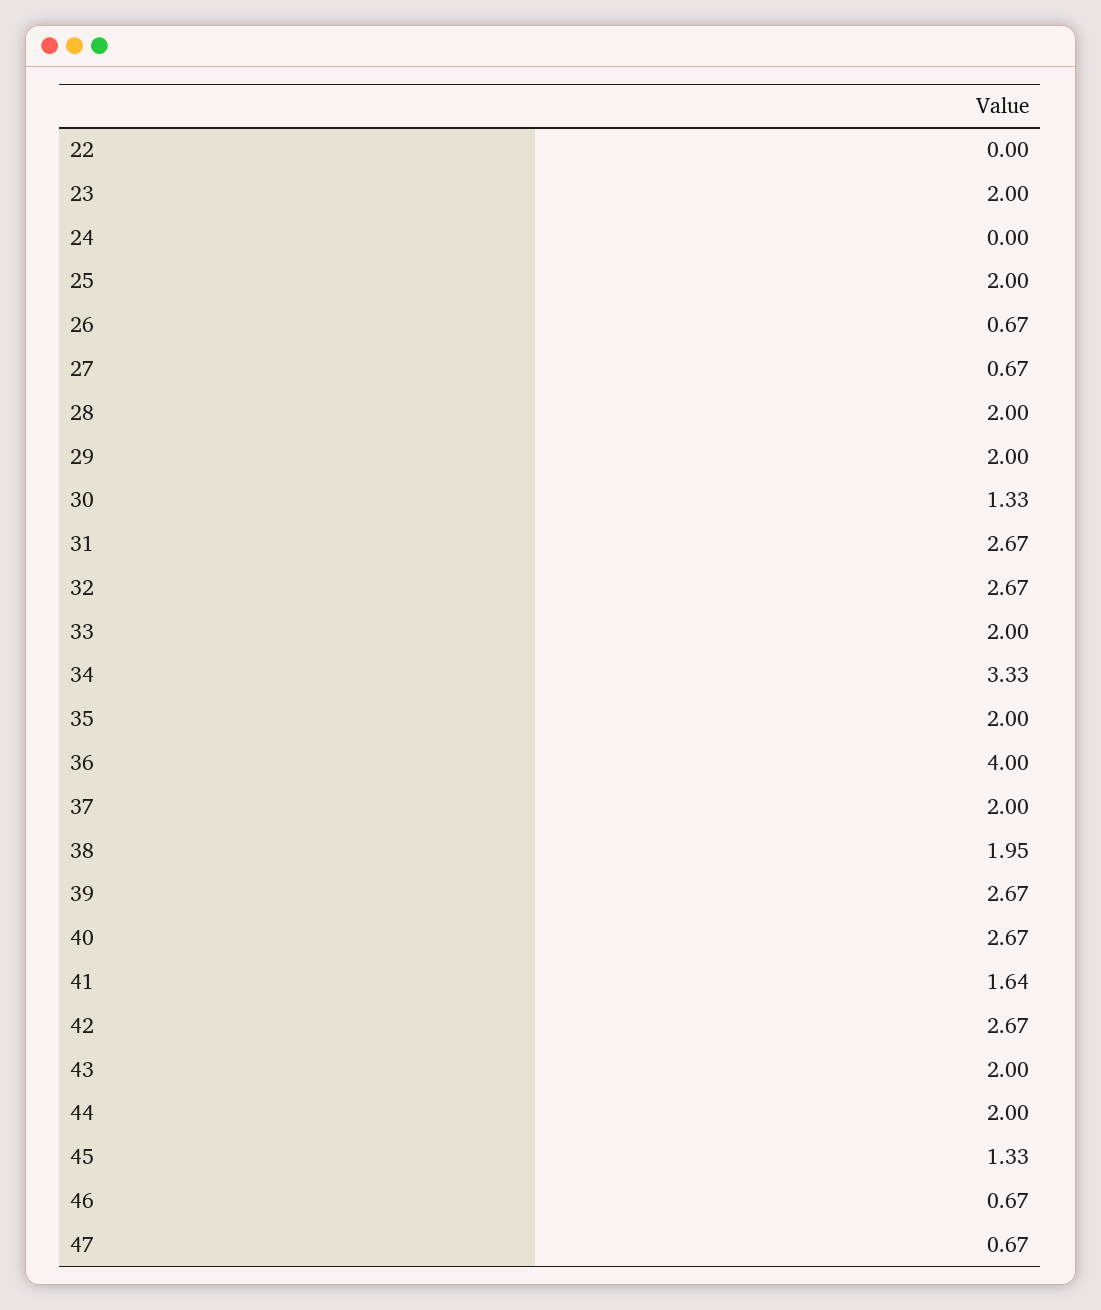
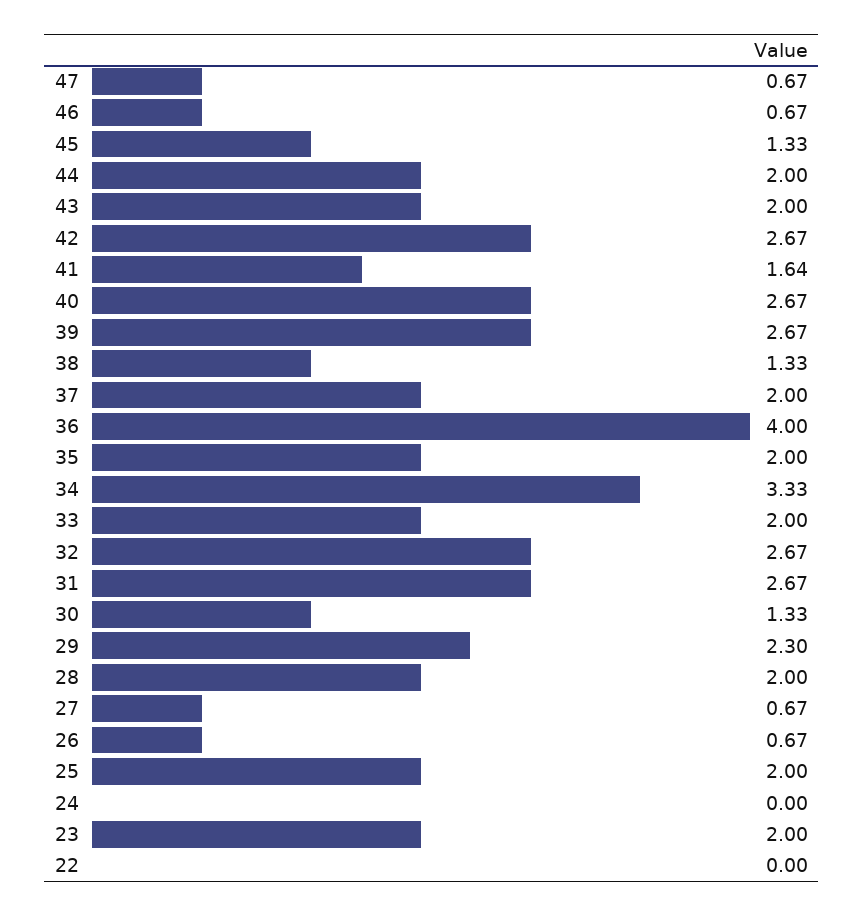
  {
    "22": 0,
    "23": 2,
    "24": 0,
    "25": 2,
    "26": 0.67,
    "27": 0.67,
    "28": 2,
-   "29": 2,
+   "29": 2.3,
    "30": 1.33,
    "31": 2.67,
    "32": 2.67,
    "33": 2,
    "34": 3.33,
    "35": 2,
    "36": 4,
    "37": 2,
-   "38": 1.95,
+   "38": 1.33,
    "39": 2.67,
    "40": 2.67,
    "41": 1.64,
    "42": 2.67,
    "43": 2,
    "44": 2,
    "45": 1.33,
    "46": 0.67,
    "47": 0.67
  }

